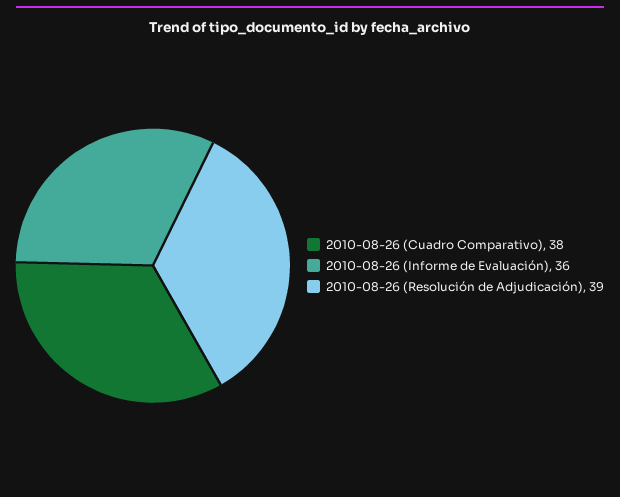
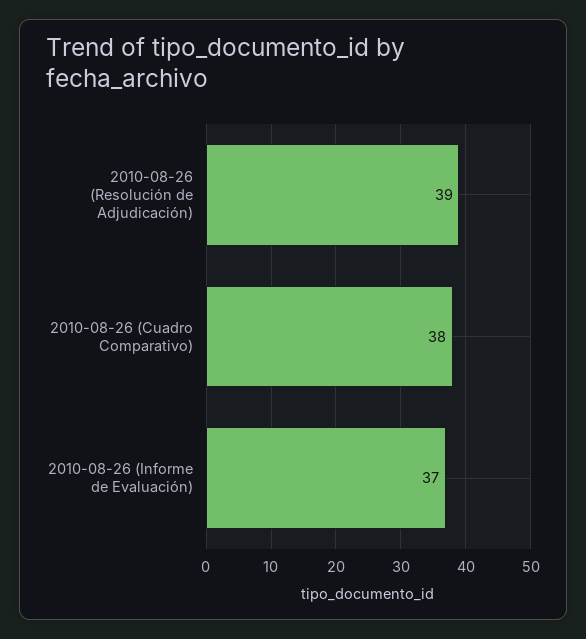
  {
    "2010-08-26 (Cuadro Comparativo)": 38,
-   "2010-08-26 (Informe de Evaluación)": 36,
+   "2010-08-26 (Informe de Evaluación)": 37,
    "2010-08-26 (Resolución de Adjudicación)": 39
  }

